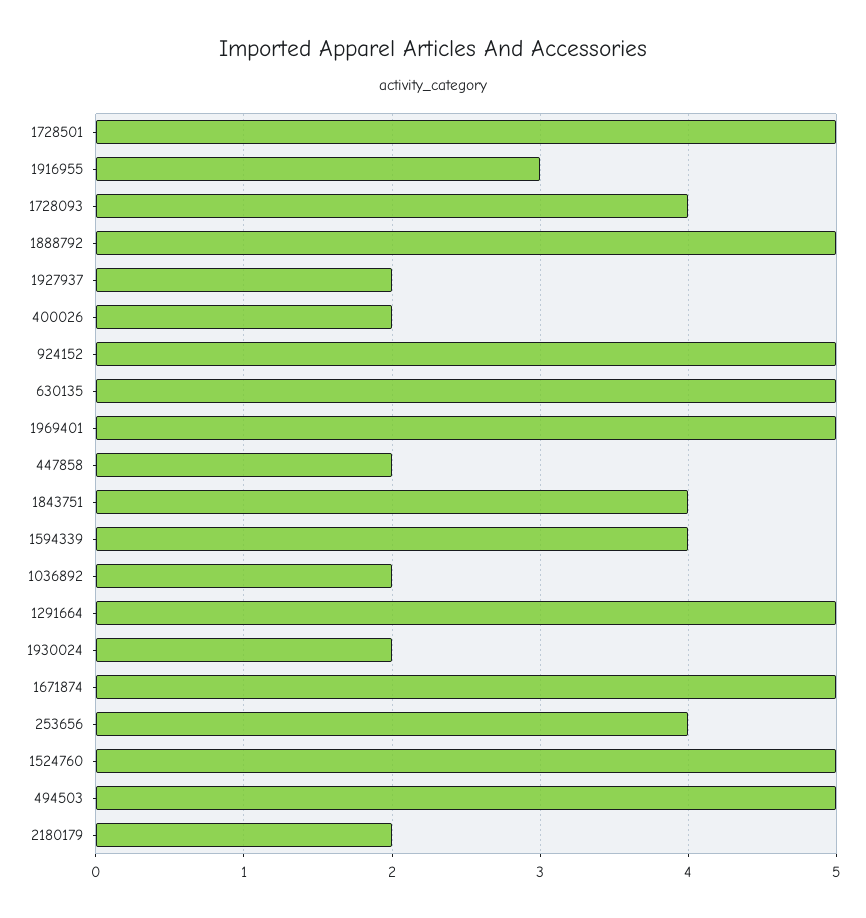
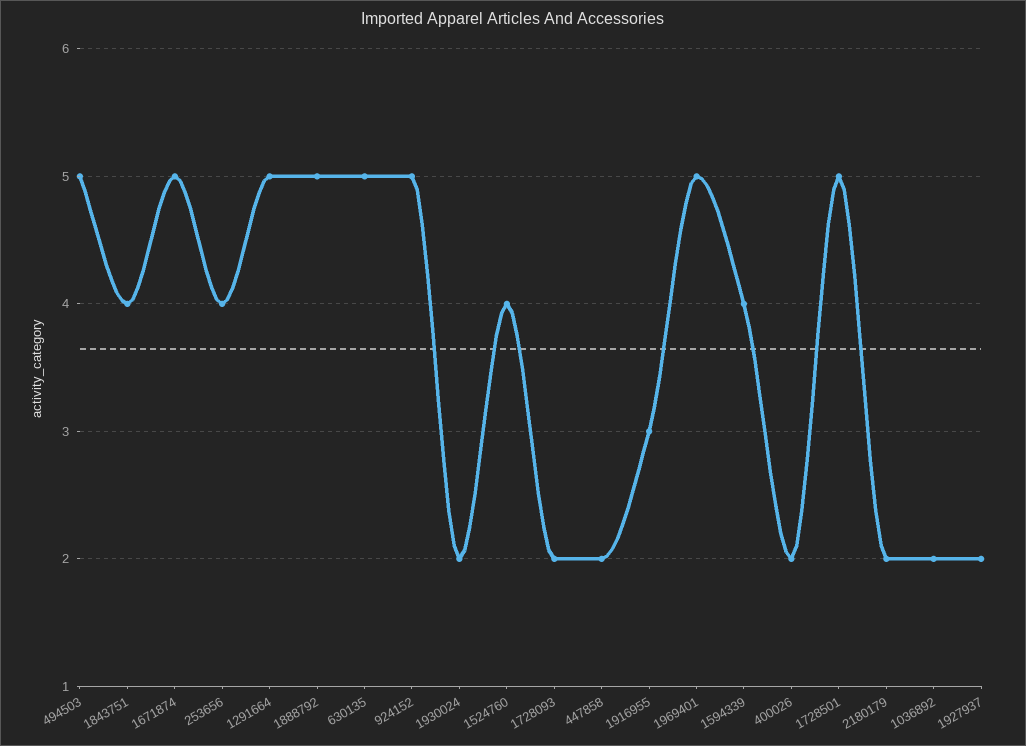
  {
    "1728501": 5,
    "1916955": 3,
-   "1728093": 4,
+   "1728093": 2,
    "1888792": 5,
    "1927937": 2,
    "400026": 2,
    "924152": 5,
    "630135": 5,
    "1969401": 5,
    "447858": 2,
    "1843751": 4,
    "1594339": 4,
    "1036892": 2,
    "1291664": 5,
    "1930024": 2,
    "1671874": 5,
    "253656": 4,
-   "1524760": 5,
+   "1524760": 4,
    "494503": 5,
    "2180179": 2
  }

